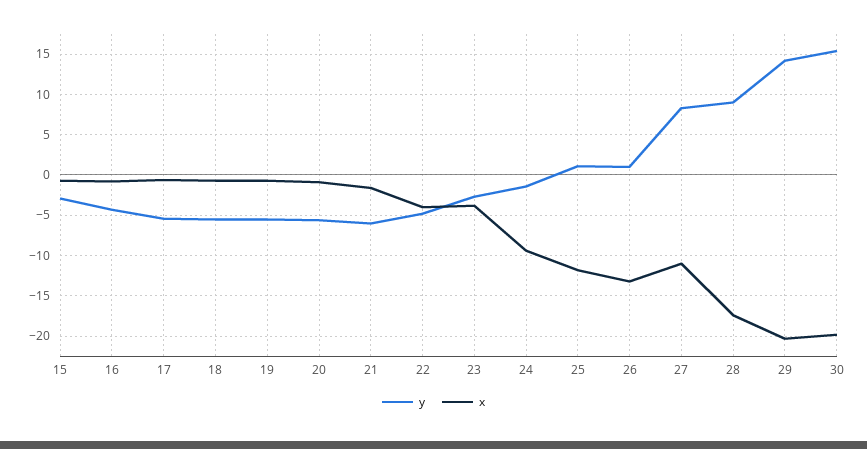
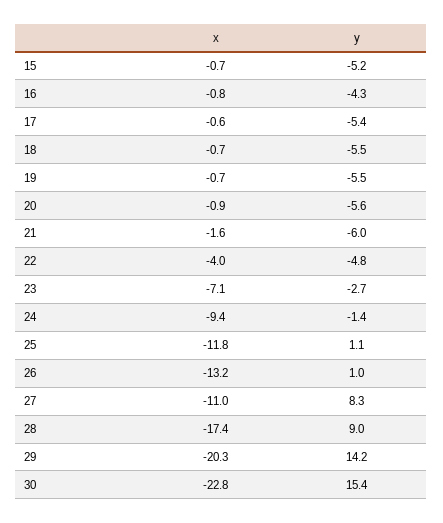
  {
    "y": {
-     "15": -3,
+     "15": -5.2,
      "16": -4.3,
      "17": -5.4,
      "18": -5.5,
      "19": -5.5,
      "20": -5.6,
      "21": -6,
      "22": -4.8,
      "23": -2.7,
      "24": -1.4,
      "25": 1.1,
      "26": 1,
      "27": 8.3,
      "28": 9,
      "29": 14.2,
      "30": 15.4
    },
    "x": {
      "15": -0.7,
      "16": -0.8,
      "17": -0.6,
      "18": -0.7,
      "19": -0.7,
      "20": -0.9,
      "21": -1.6,
      "22": -4,
-     "23": -4,
+     "23": -7.1,
      "24": -9.4,
      "25": -11.8,
      "26": -13.2,
      "27": -11,
      "28": -17.4,
      "29": -20.3,
-     "30": -20
+     "30": -22.8
    }
  }

